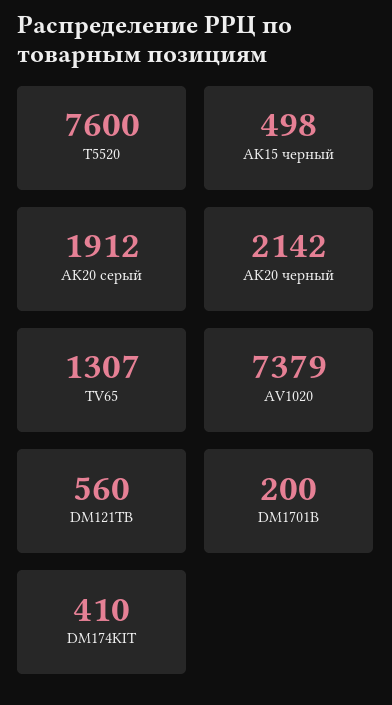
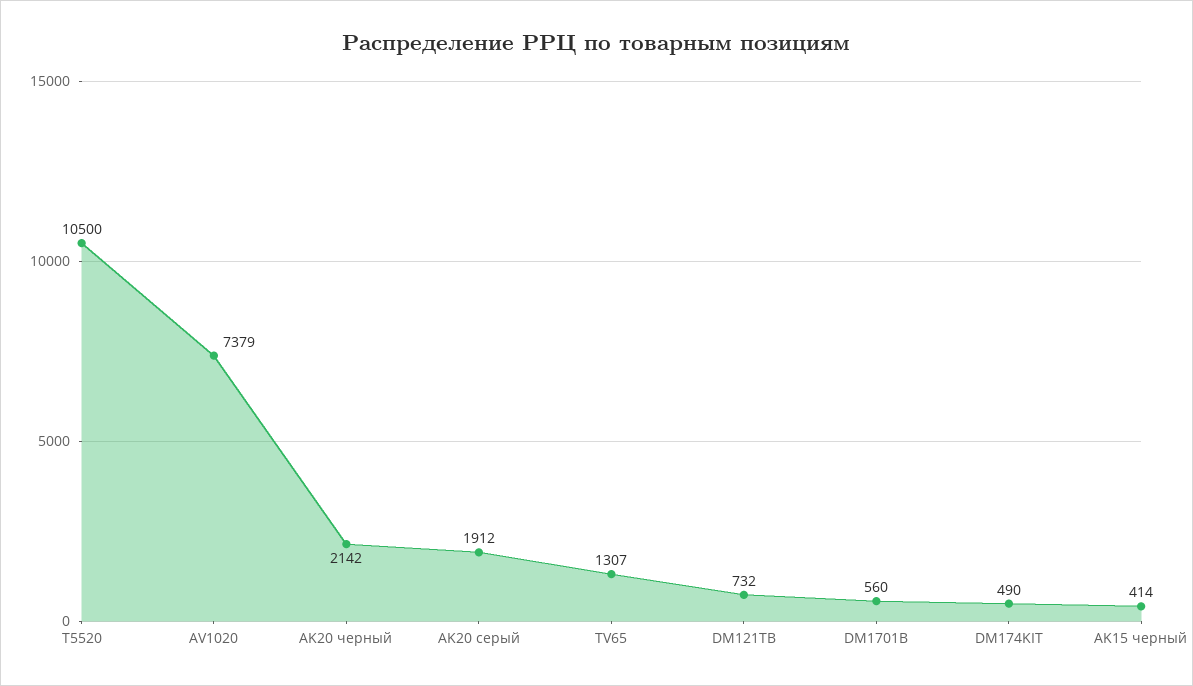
  {
-   "T5520": 7600,
+   "T5520": 10500,
-   "AK15 черный": 498,
+   "AK15 черный": 414,
    "AK20 серый": 1912,
    "AK20 черный": 2142,
    "TV65": 1307,
    "AV1020": 7379,
-   "DM121TB": 560,
+   "DM121TB": 732,
-   "DM1701B": 200,
+   "DM1701B": 560,
-   "DM174KIT": 410
+   "DM174KIT": 490
  }

